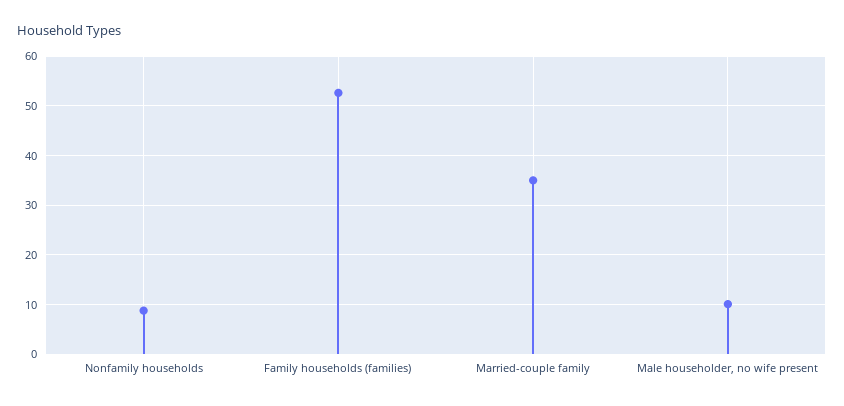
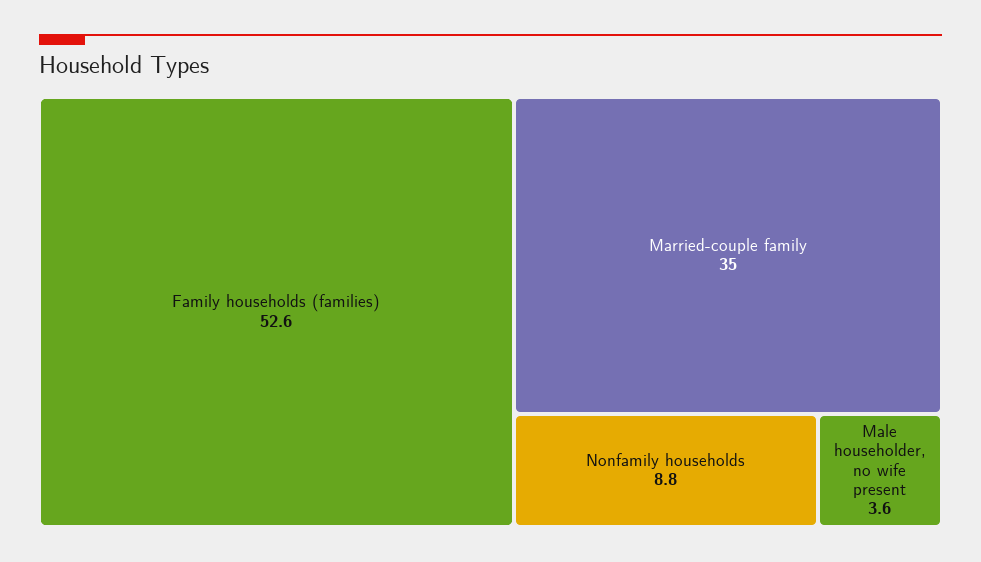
  {
    "Nonfamily households": 8.8,
    "Family households (families)": 52.6,
    "Married-couple family": 35,
-   "Male householder, no wife present": 10
+   "Male householder, no wife present": 3.6
  }

